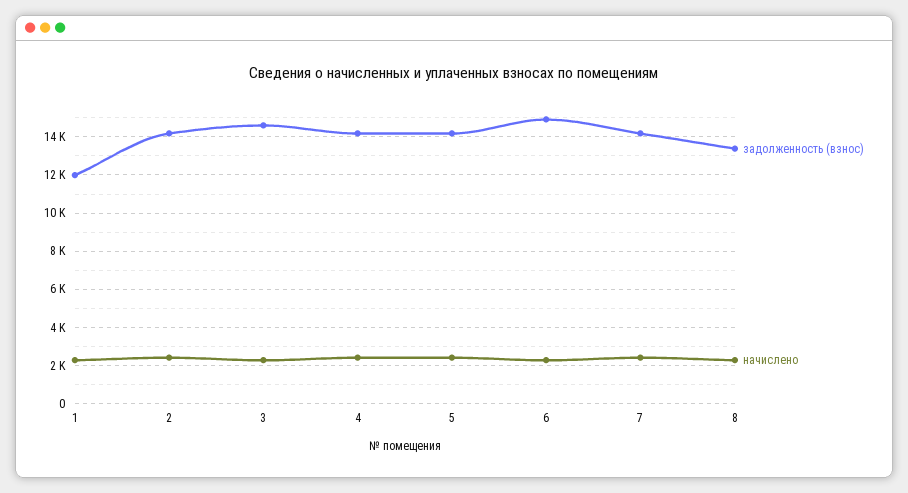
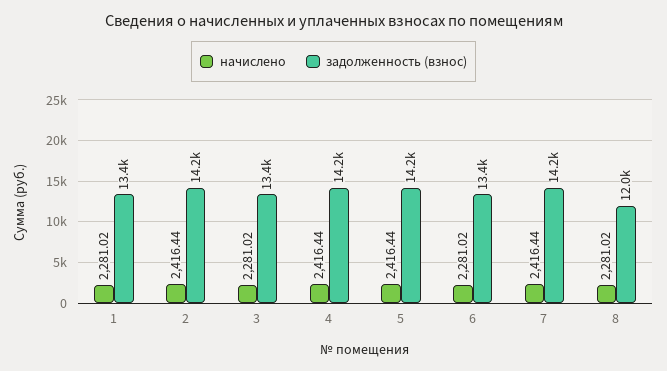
  {
    "задолженность (взнос)": {
-     "1": 12000,
+     "1": 13400,
      "2": 14200,
-     "3": 14500,
+     "3": 13400,
      "4": 14200,
      "5": 14200,
-     "6": 15000,
+     "6": 13400,
      "7": 14200,
-     "8": 13500
+     "8": 12000
    },
    "начислено": {
      "1": 2281.02,
      "2": 2416.44,
      "3": 2281.02,
      "4": 2416.44,
      "5": 2416.44,
      "6": 2281.02,
      "7": 2416.44,
      "8": 2281.02
    }
  }

